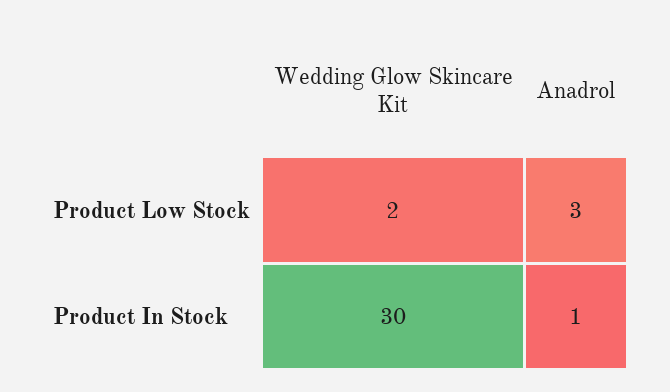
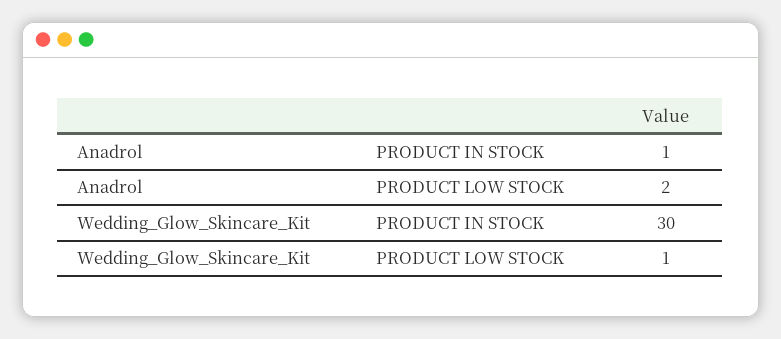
  {
    "Wedding Glow Skincare Kit": {
-     "Product Low Stock": 2,
+     "Product Low Stock": 1,
      "Product In Stock": 30
    },
    "Anadrol": {
-     "Product Low Stock": 3,
+     "Product Low Stock": 2,
      "Product In Stock": 1
    }
  }

